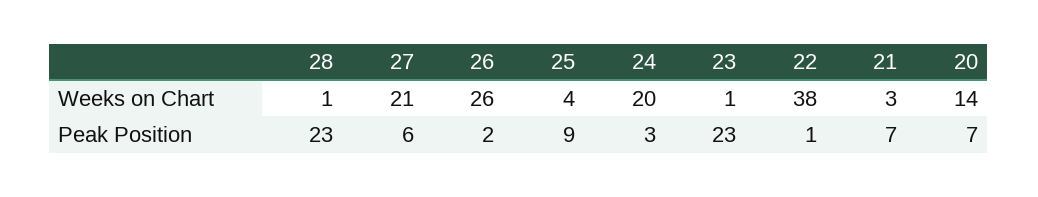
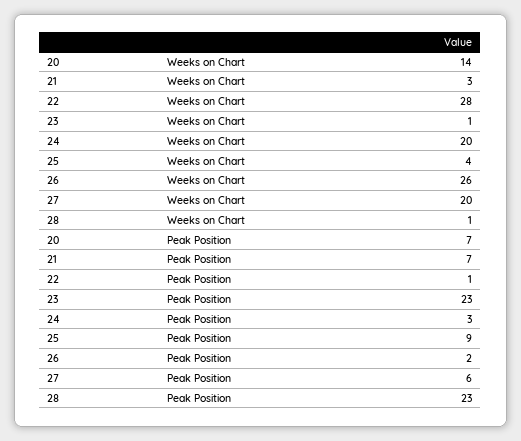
  {
    "28": {
      "Weeks on Chart": 1,
      "Peak Position": 23
    },
    "27": {
-     "Weeks on Chart": 21,
+     "Weeks on Chart": 20,
      "Peak Position": 6
    },
    "26": {
      "Weeks on Chart": 26,
      "Peak Position": 2
    },
    "25": {
      "Weeks on Chart": 4,
      "Peak Position": 9
    },
    "24": {
      "Weeks on Chart": 20,
      "Peak Position": 3
    },
    "23": {
      "Weeks on Chart": 1,
      "Peak Position": 23
    },
    "22": {
-     "Weeks on Chart": 38,
+     "Weeks on Chart": 28,
      "Peak Position": 1
    },
    "21": {
      "Weeks on Chart": 3,
      "Peak Position": 7
    },
    "20": {
      "Weeks on Chart": 14,
      "Peak Position": 7
    }
  }

